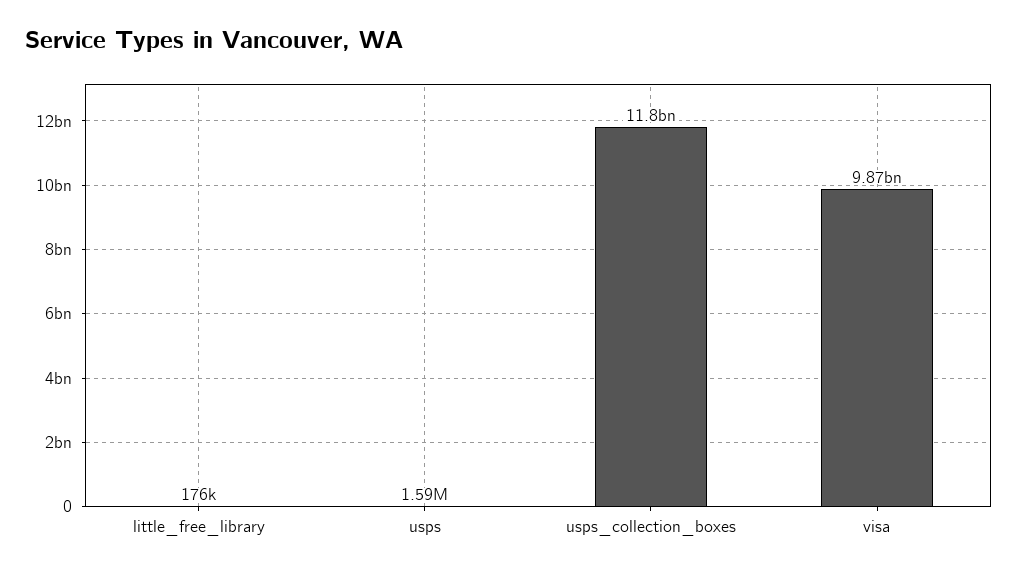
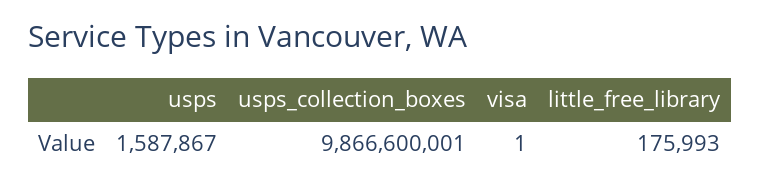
  {
    "little_free_library": 175993,
    "usps": 1587867,
-   "usps_collection_boxes": 11800000000,
+   "usps_collection_boxes": 9866600001,
-   "visa": 9870000000
+   "visa": 1
  }

